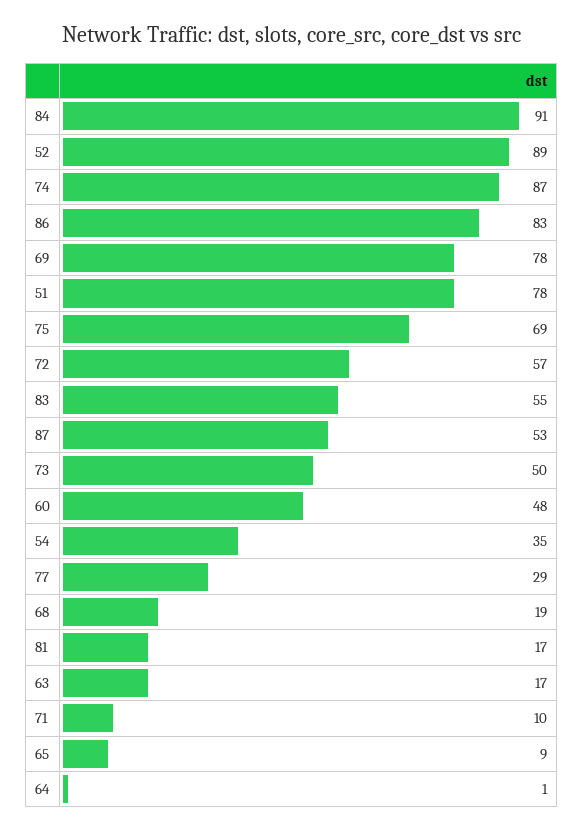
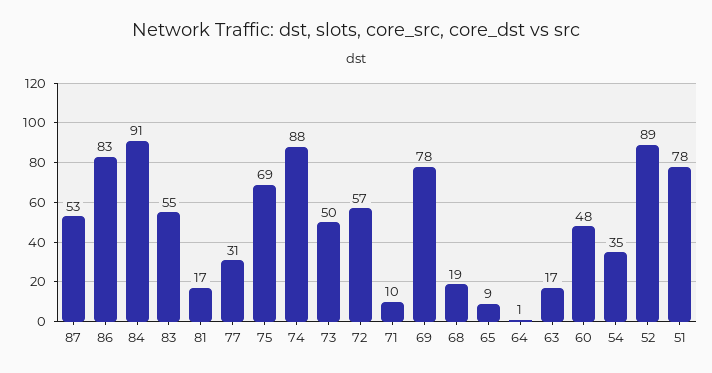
  {
    "84": 91,
    "52": 89,
-   "74": 87,
+   "74": 88,
    "86": 83,
    "69": 78,
    "51": 78,
    "75": 69,
    "72": 57,
    "83": 55,
    "87": 53,
    "73": 50,
    "60": 48,
    "54": 35,
-   "77": 29,
+   "77": 31,
    "68": 19,
    "81": 17,
    "63": 17,
    "71": 10,
    "65": 9,
    "64": 1
  }

